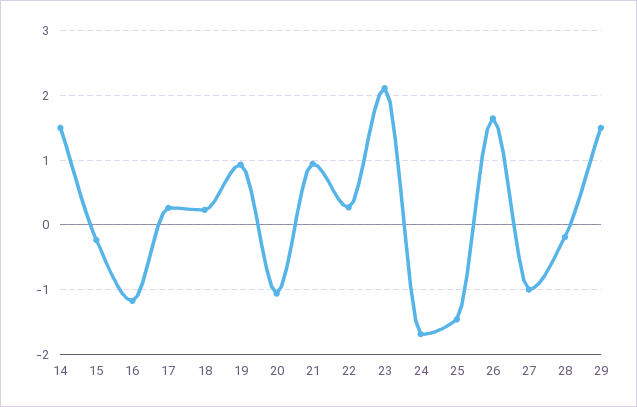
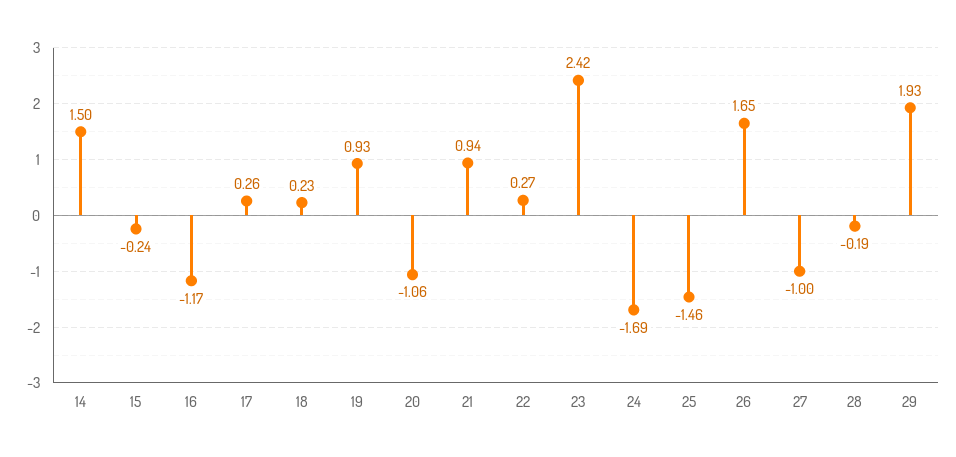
  {
    "14": 1.5,
    "15": -0.24,
    "16": -1.17,
    "17": 0.26,
    "18": 0.23,
    "19": 0.93,
    "20": -1.06,
    "21": 0.94,
    "22": 0.27,
-   "23": 2.1,
+   "23": 2.42,
    "24": -1.69,
    "25": -1.46,
    "26": 1.65,
    "27": -1,
    "28": -0.19,
-   "29": 1.5
+   "29": 1.93
  }

